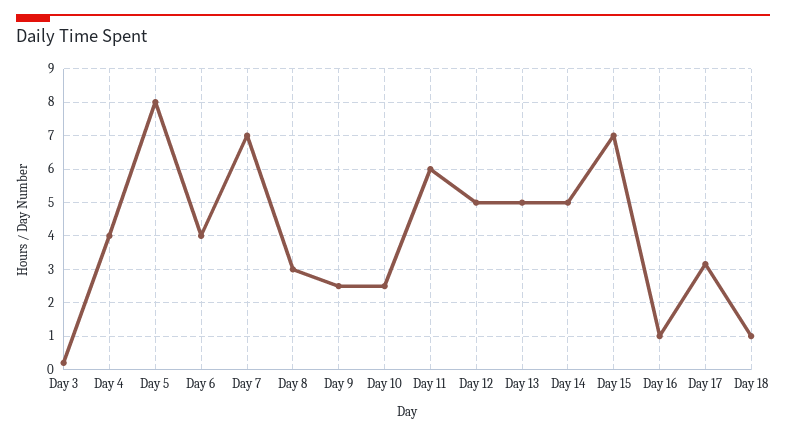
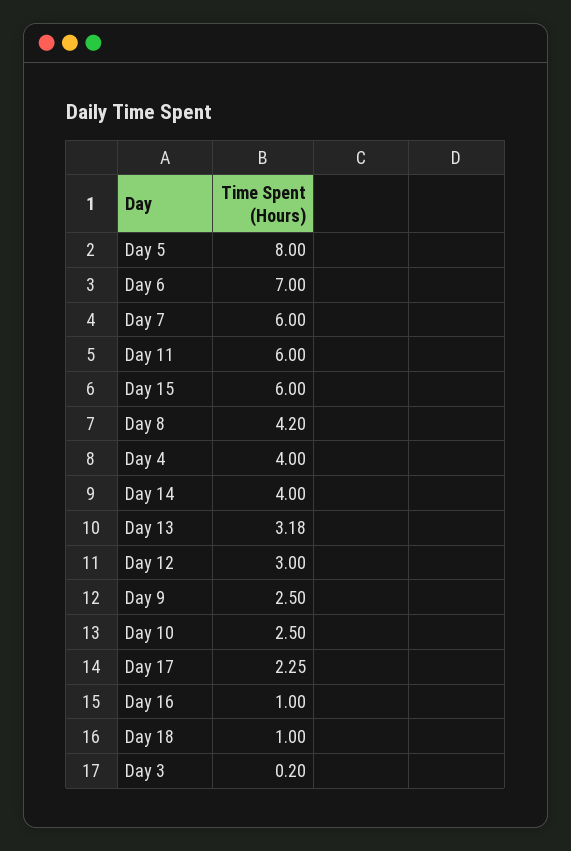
  {
    "Day 3": 0.2,
    "Day 4": 4,
    "Day 5": 8,
-   "Day 6": 4,
+   "Day 6": 7,
-   "Day 7": 7,
+   "Day 7": 6,
-   "Day 8": 3,
+   "Day 8": 4.2,
    "Day 9": 2.5,
    "Day 10": 2.5,
    "Day 11": 6,
-   "Day 12": 5,
+   "Day 12": 3,
-   "Day 13": 5,
+   "Day 13": 3.18,
-   "Day 14": 5,
+   "Day 14": 4,
-   "Day 15": 7,
+   "Day 15": 6,
    "Day 16": 1,
-   "Day 17": 3.2,
+   "Day 17": 2.25,
    "Day 18": 1
  }

